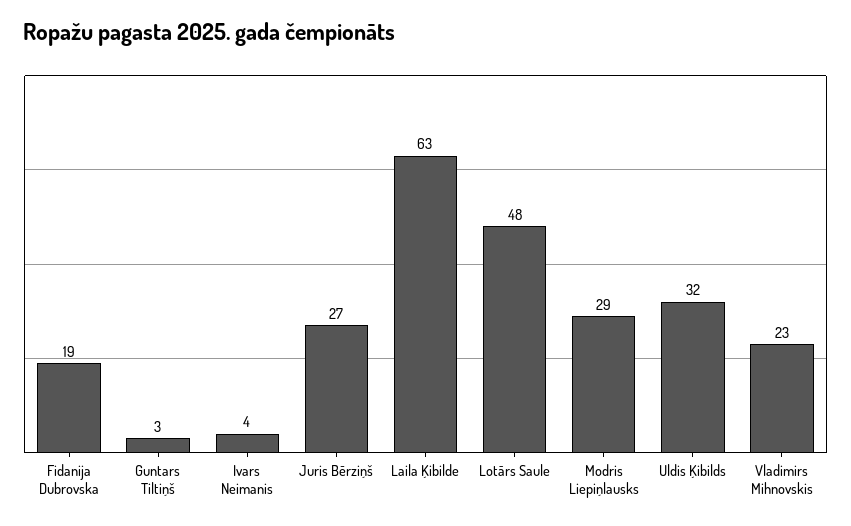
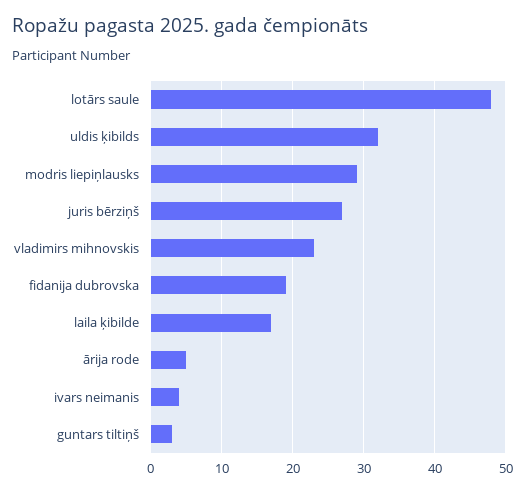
  {
    "Fidanija Dubrovska": 19,
    "Guntars Tiltiņš": 3,
    "Ivars Neimanis": 4,
    "Juris Bērziņš": 27,
-   "Laila Ķibilde": 63,
+   "Laila Ķibilde": 17,
    "Lotārs Saule": 48,
    "Modris Liepiņlausks": 29,
    "Uldis Ķibilds": 32,
-   "Vladimirs Mihnovskis": 23
+   "Vladimirs Mihnovskis": 23,
+   "ārija rode": 5
  }

